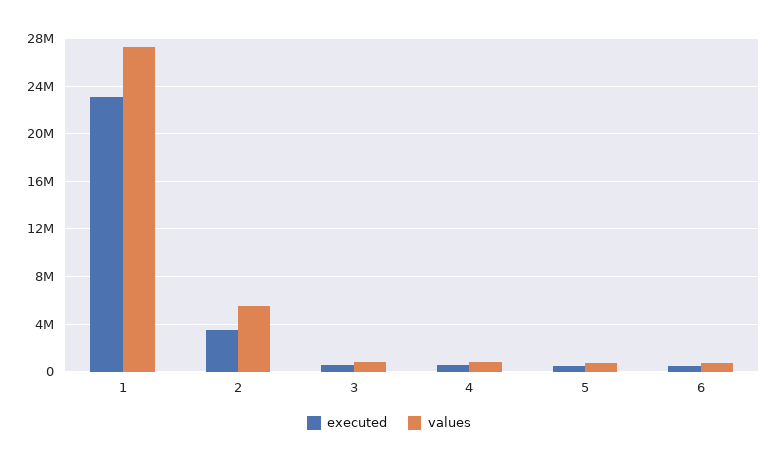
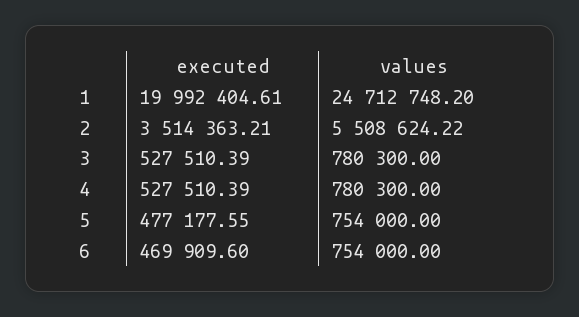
  {
    "executed": {
-     "1": 23000000,
+     "1": 19992404.61,
      "2": 3514363.21,
      "3": 527510.39,
      "4": 527510.39,
      "5": 477177.55,
      "6": 469909.6
    },
    "values": {
-     "1": 27000000,
+     "1": 24712748.2,
      "2": 5508624.22,
      "3": 780300,
      "4": 780300,
      "5": 754000,
      "6": 754000
    }
  }

